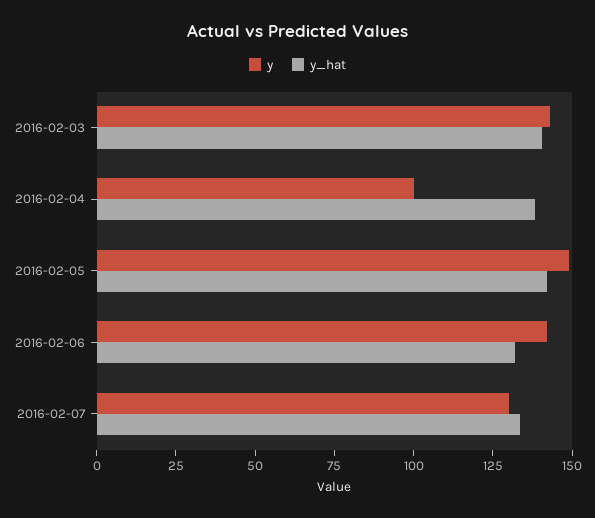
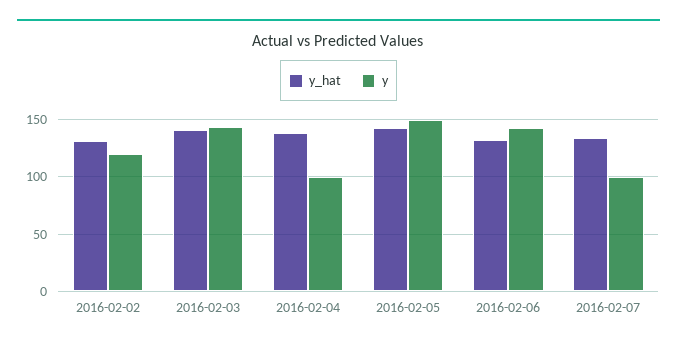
  {
    "y": {
      "2016-02-03": 145,
      "2016-02-04": 100,
      "2016-02-05": 150,
      "2016-02-06": 140,
-     "2016-02-07": 130
+     "2016-02-07": 100,
+     "2016-02-02": 120
    },
    "y_hat": {
      "2016-02-03": 140,
      "2016-02-04": 140,
      "2016-02-05": 140,
      "2016-02-06": 130,
-     "2016-02-07": 135
+     "2016-02-07": 135,
+     "2016-02-02": 130
    }
  }

